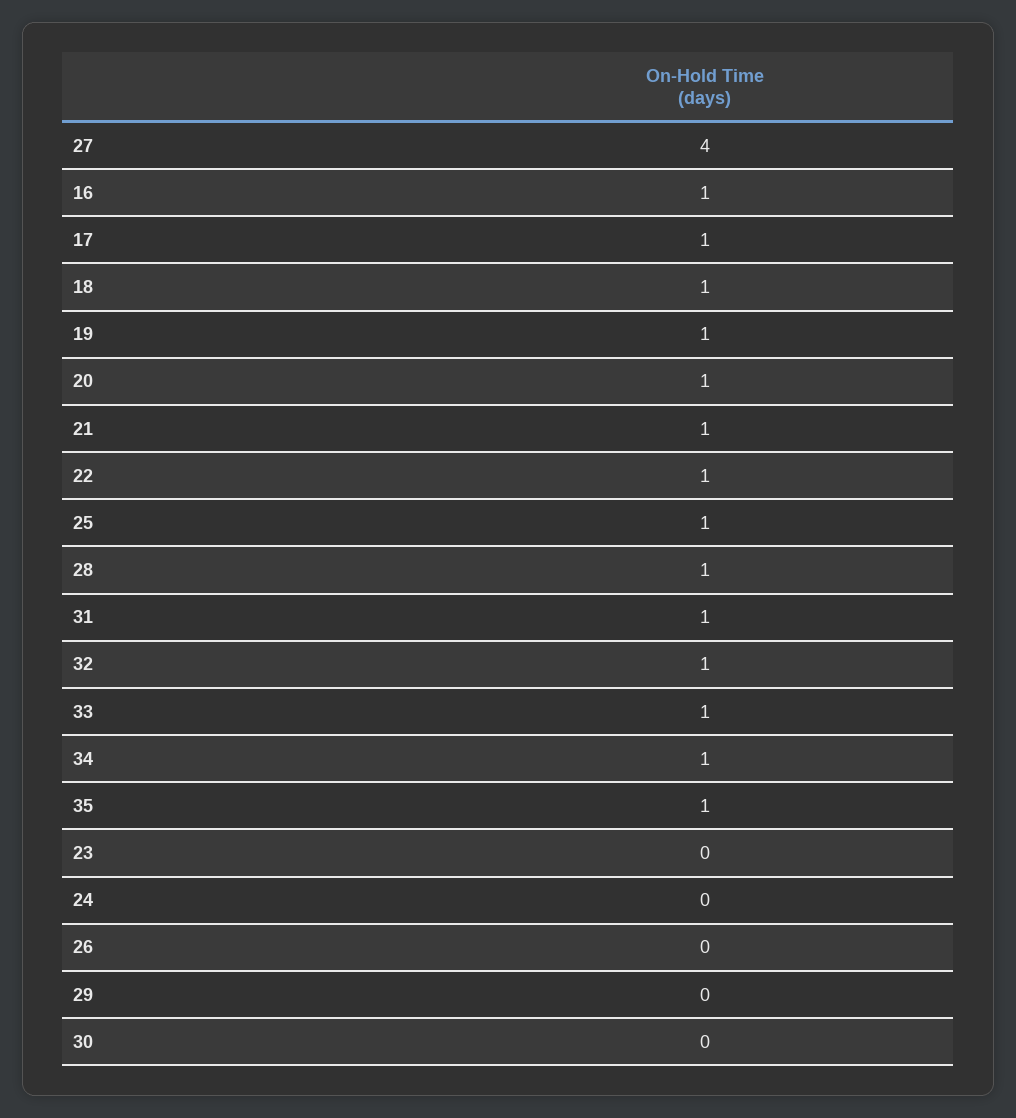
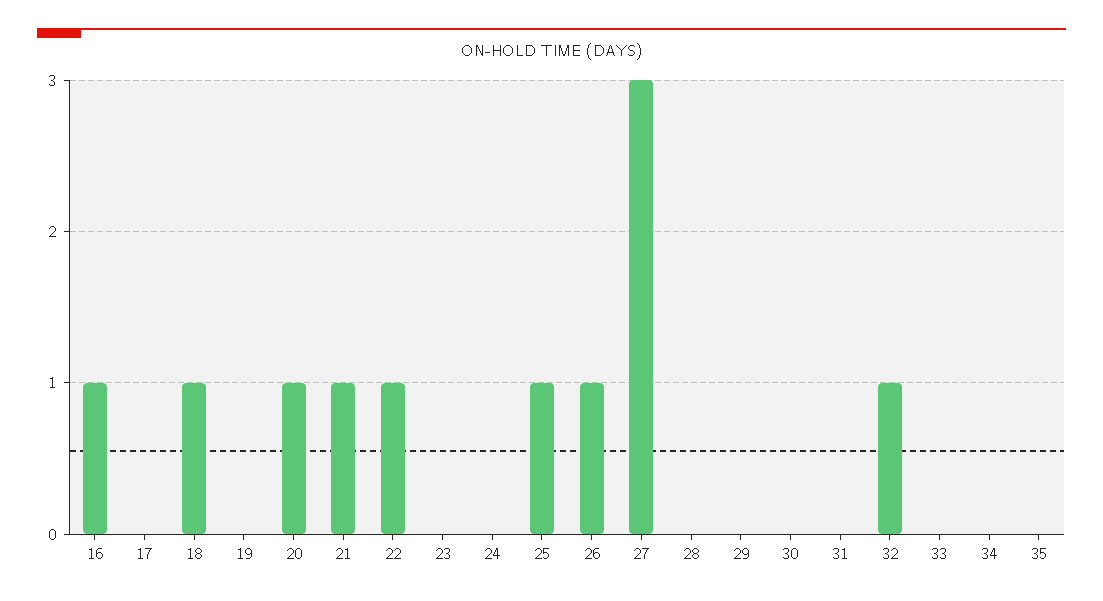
  {
-   "27": 4,
+   "27": 3,
    "16": 1,
-   "17": 1,
+   "17": 0,
    "18": 1,
-   "19": 1,
+   "19": 0,
    "20": 1,
    "21": 1,
    "22": 1,
    "25": 1,
-   "28": 1,
+   "28": 0,
-   "31": 1,
+   "31": 0,
    "32": 1,
-   "33": 1,
+   "33": 0,
-   "34": 1,
+   "34": 0,
-   "35": 1,
+   "35": 0,
    "23": 0,
    "24": 0,
-   "26": 0,
+   "26": 1,
    "29": 0,
    "30": 0
  }

